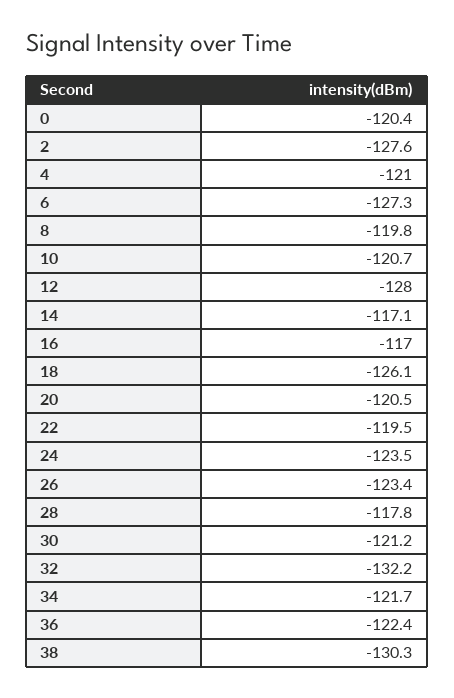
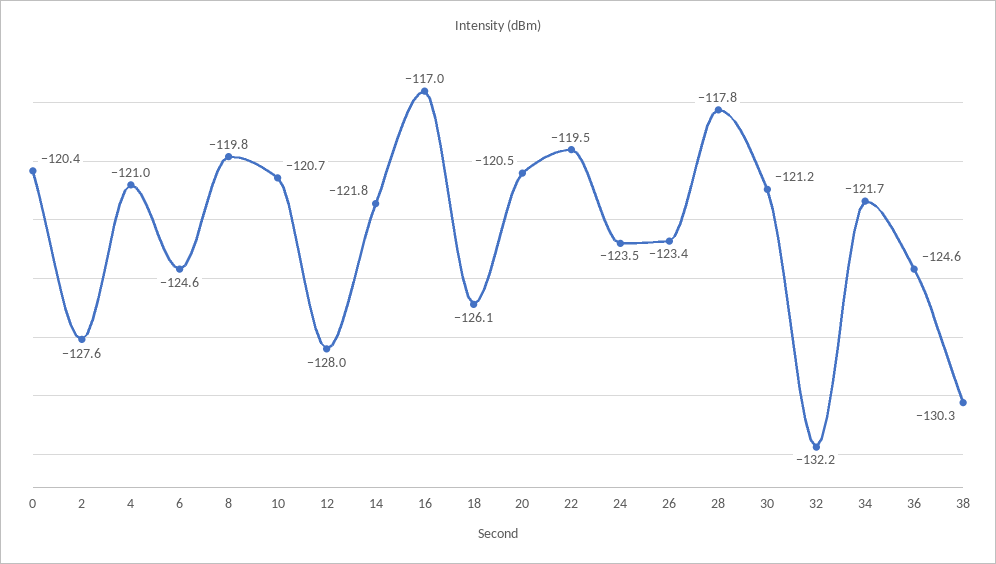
  {
    "0": -120.4,
    "2": -127.6,
    "4": -121,
-   "6": -127.3,
+   "6": -124.6,
    "8": -119.8,
    "10": -120.7,
    "12": -128,
-   "14": -117.1,
+   "14": -121.8,
    "16": -117,
    "18": -126.1,
    "20": -120.5,
    "22": -119.5,
    "24": -123.5,
    "26": -123.4,
    "28": -117.8,
    "30": -121.2,
    "32": -132.2,
    "34": -121.7,
-   "36": -122.4,
+   "36": -124.6,
    "38": -130.3
  }

